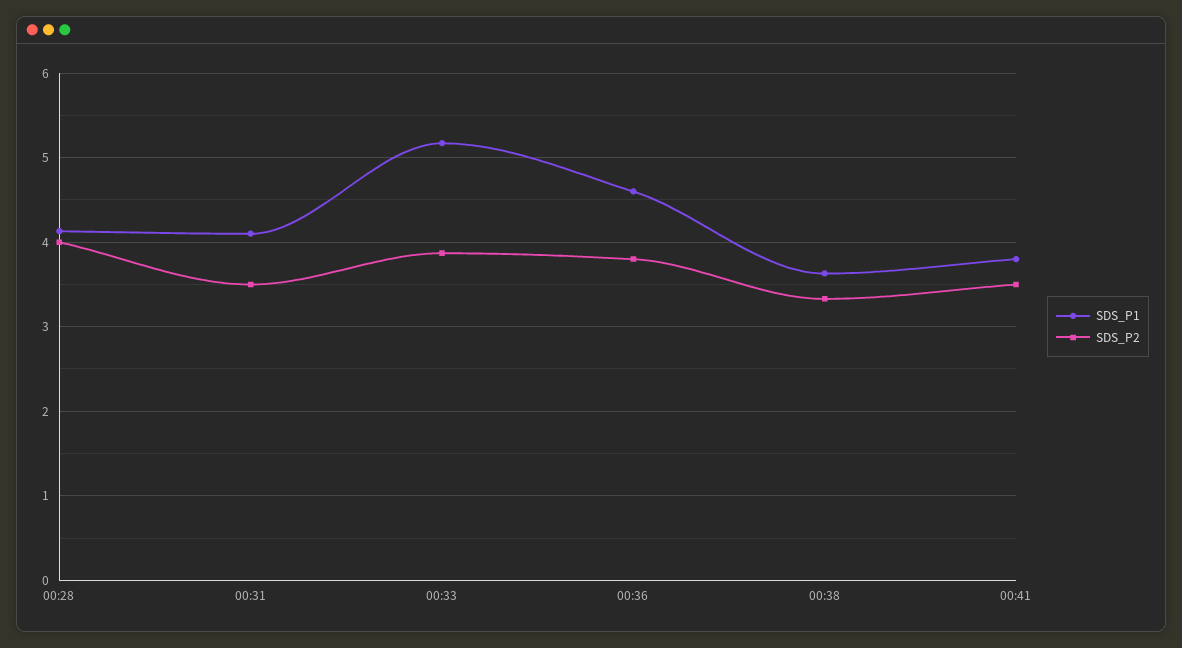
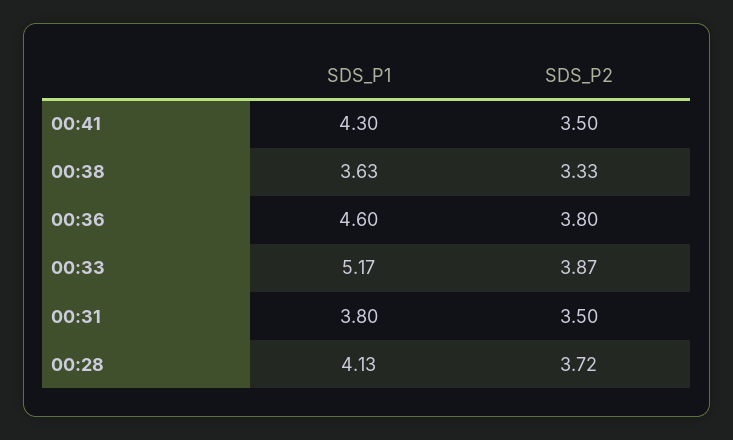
  {
    "SDS_P1": {
      "00:28": 4.13,
-     "00:31": 4.1,
+     "00:31": 3.8,
      "00:33": 5.17,
      "00:36": 4.6,
      "00:38": 3.63,
-     "00:41": 3.8
+     "00:41": 4.3
    },
    "SDS_P2": {
-     "00:28": 4,
+     "00:28": 3.72,
      "00:31": 3.5,
      "00:33": 3.87,
      "00:36": 3.8,
      "00:38": 3.33,
      "00:41": 3.5
    }
  }

